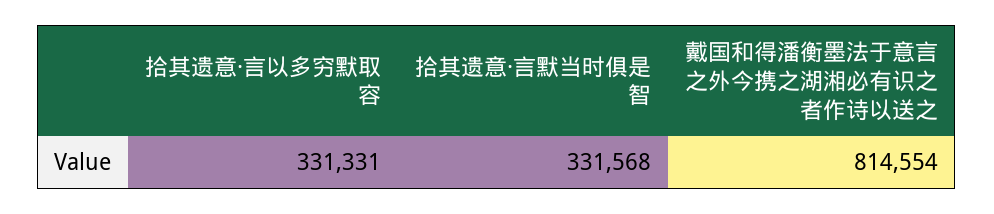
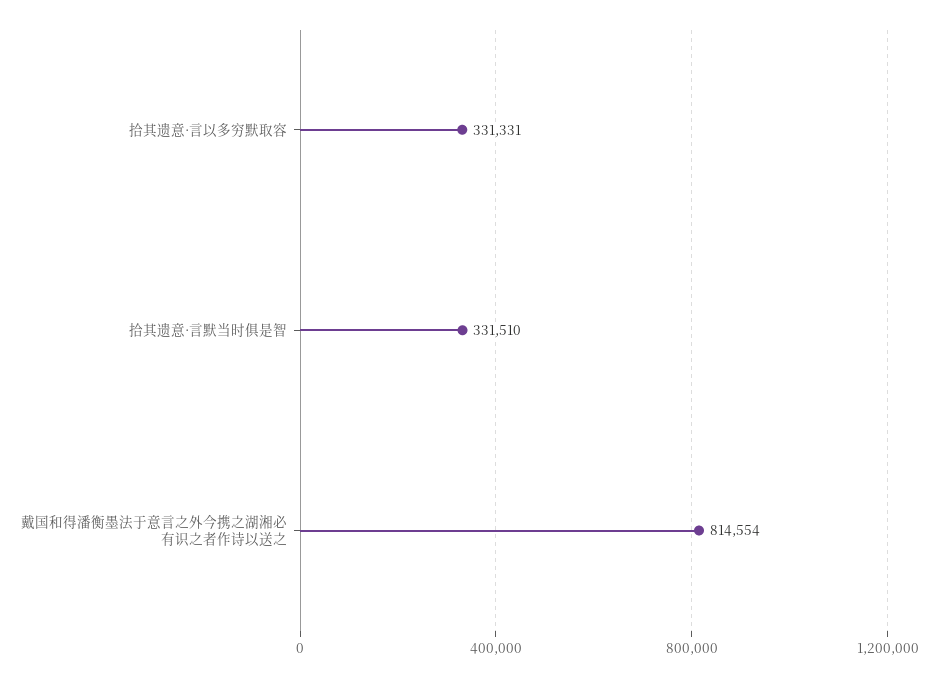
  {
    "拾其遗意·言以多穷默取容": 331331,
-   "拾其遗意·言默当时俱是智": 331568,
+   "拾其遗意·言默当时俱是智": 331510,
    "戴国和得潘衡墨法于意言之外今携之湖湘必有识之者作诗以送之": 814554
  }

